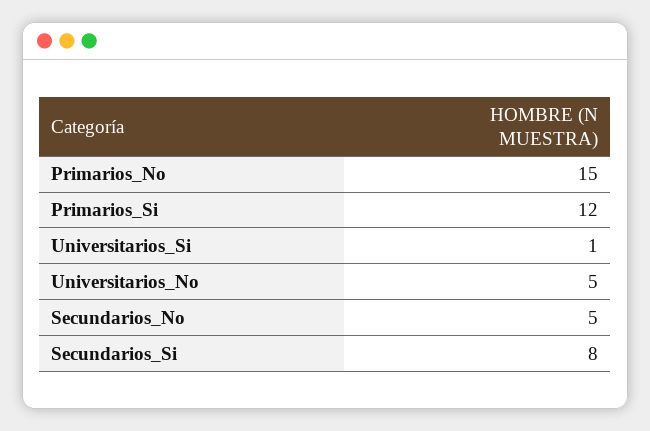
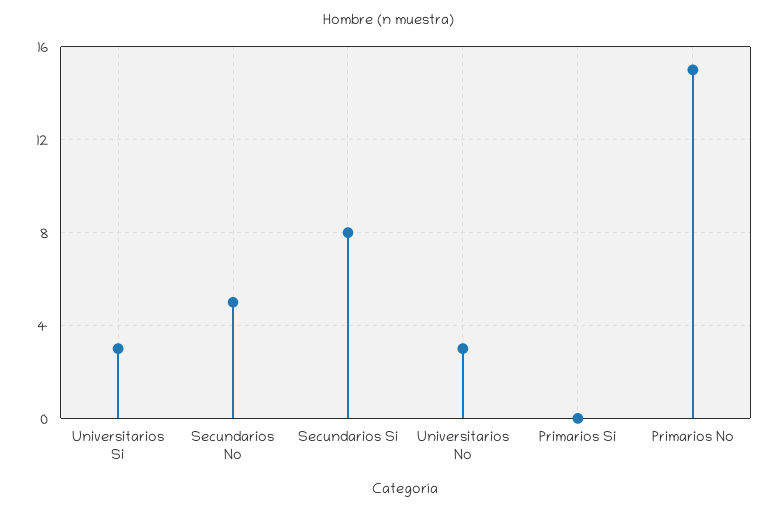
  {
    "Primarios_No": 15,
-   "Primarios_Si": 12,
+   "Primarios_Si": 0,
-   "Universitarios_Si": 1,
+   "Universitarios_Si": 3,
-   "Universitarios_No": 5,
+   "Universitarios_No": 3,
    "Secundarios_No": 5,
    "Secundarios_Si": 8
  }

